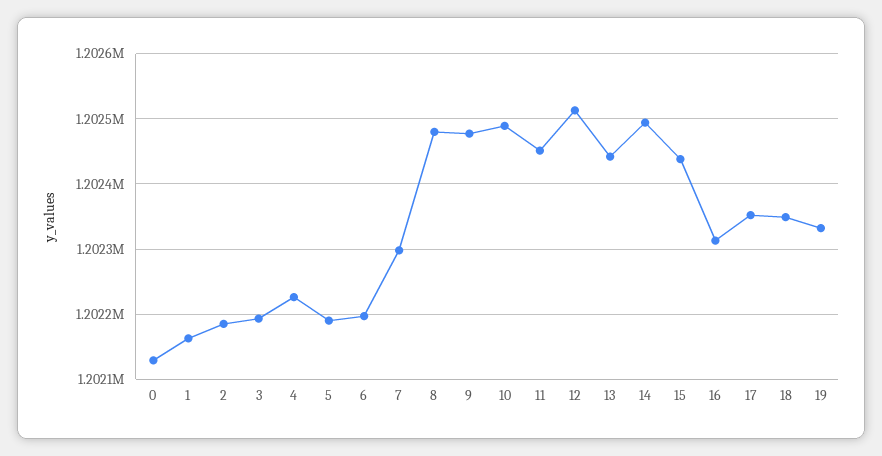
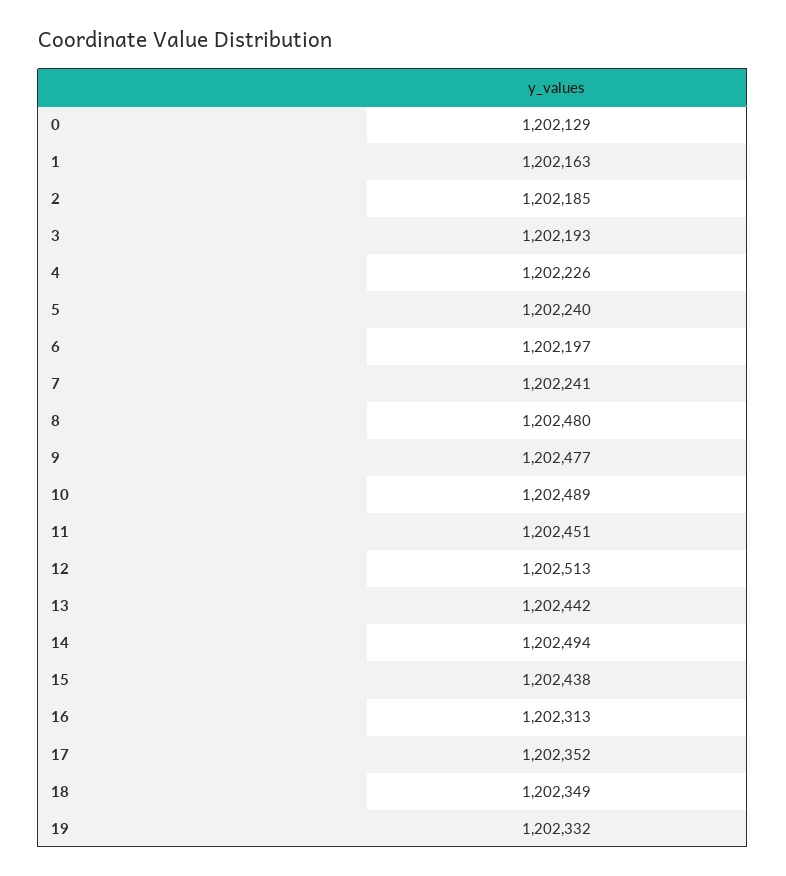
  {
    "0": 1202129,
    "1": 1202163,
    "2": 1202185,
    "3": 1202193,
    "4": 1202226,
-   "5": 1202190,
+   "5": 1202240,
    "6": 1202197,
-   "7": 1202300,
+   "7": 1202241,
    "8": 1202480,
    "9": 1202477,
    "10": 1202489,
    "11": 1202451,
    "12": 1202513,
    "13": 1202442,
    "14": 1202494,
    "15": 1202438,
    "16": 1202313,
    "17": 1202352,
    "18": 1202349,
    "19": 1202332
  }

